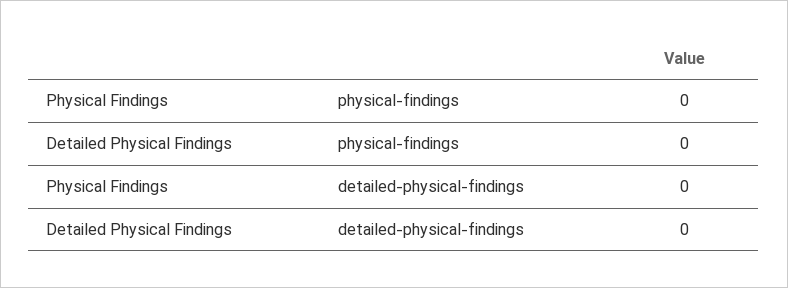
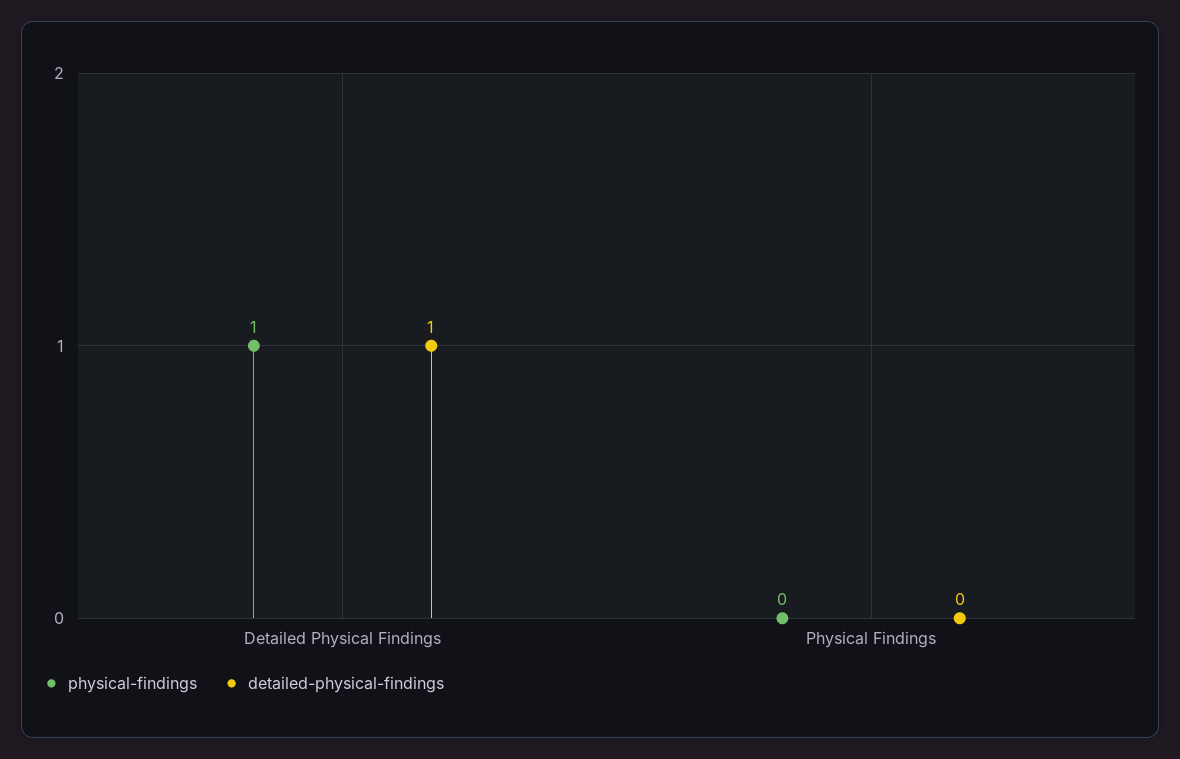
  {
    "physical-findings": {
      "Physical Findings": 0,
-     "Detailed Physical Findings": 0
+     "Detailed Physical Findings": 1
    },
    "detailed-physical-findings": {
      "Physical Findings": 0,
-     "Detailed Physical Findings": 0
+     "Detailed Physical Findings": 1
    }
  }

